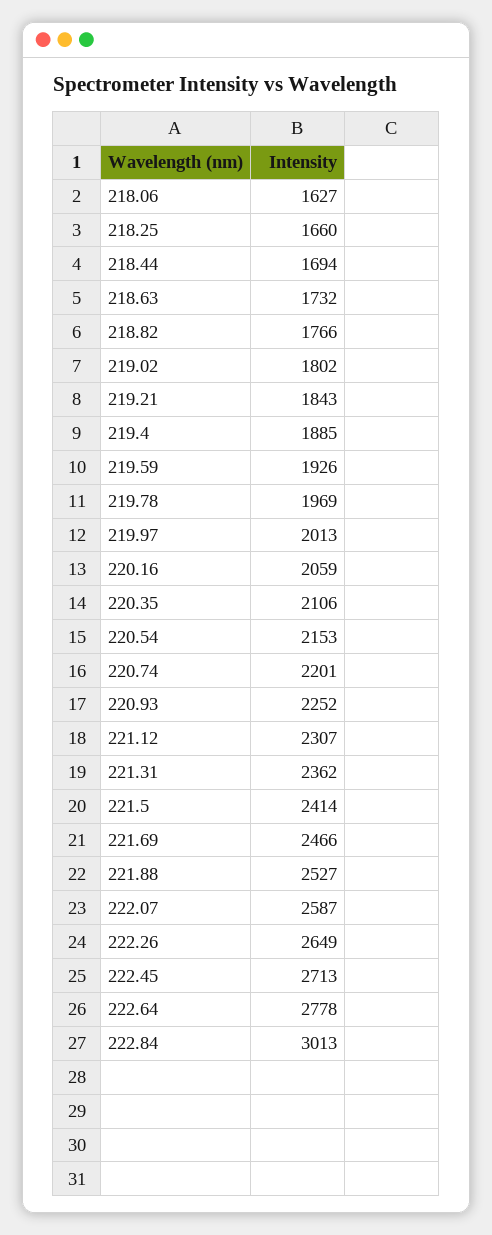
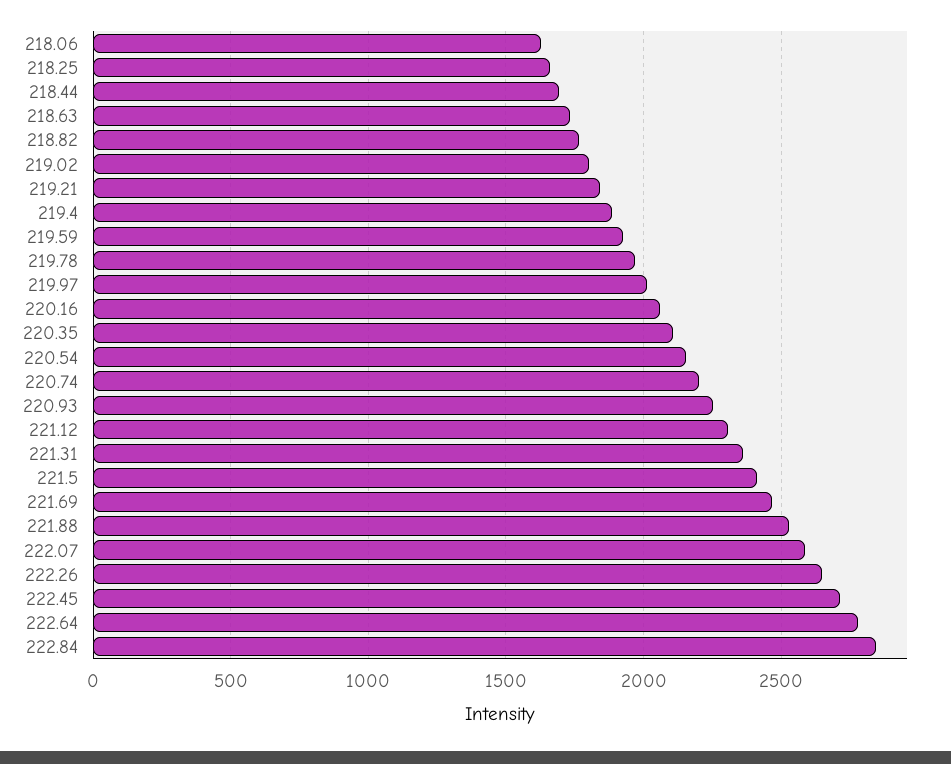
  {
    "218.06": 1627,
    "218.25": 1660,
    "218.44": 1694,
    "218.63": 1732,
    "218.82": 1766,
    "219.02": 1802,
    "219.21": 1843,
    "219.4": 1885,
    "219.59": 1926,
    "219.78": 1969,
    "219.97": 2013,
    "220.16": 2059,
    "220.35": 2106,
    "220.54": 2153,
    "220.74": 2201,
    "220.93": 2252,
    "221.12": 2307,
    "221.31": 2362,
    "221.5": 2414,
    "221.69": 2466,
    "221.88": 2527,
    "222.07": 2587,
    "222.26": 2649,
    "222.45": 2713,
    "222.64": 2778,
-   "222.84": 3013
+   "222.84": 2850
  }

